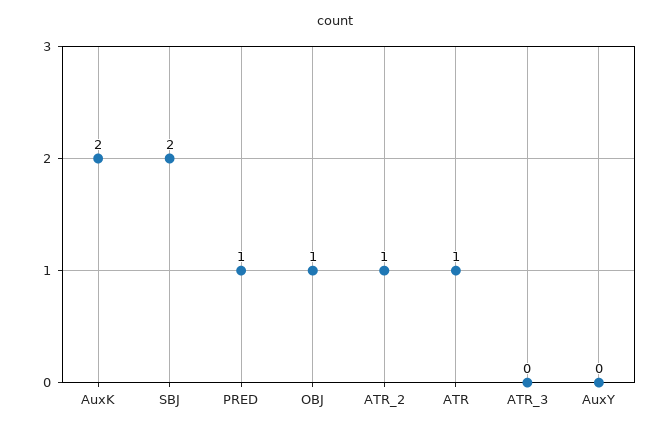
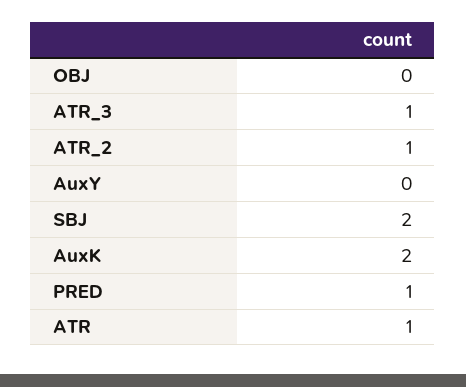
  {
    "AuxK": 2,
    "SBJ": 2,
    "PRED": 1,
-   "OBJ": 1,
+   "OBJ": 0,
    "ATR_2": 1,
    "ATR": 1,
-   "ATR_3": 0,
+   "ATR_3": 1,
    "AuxY": 0
  }

